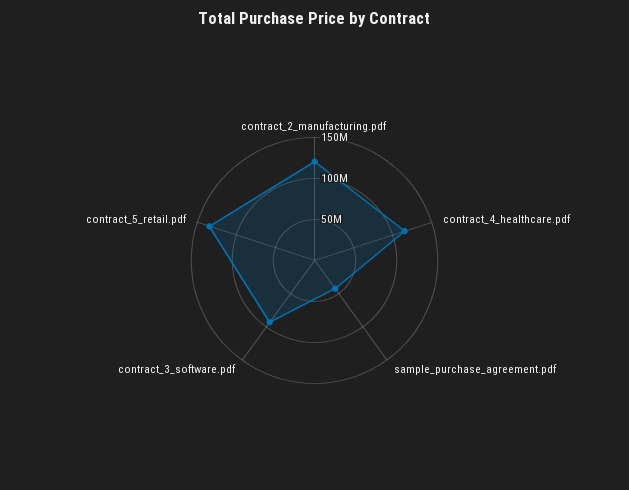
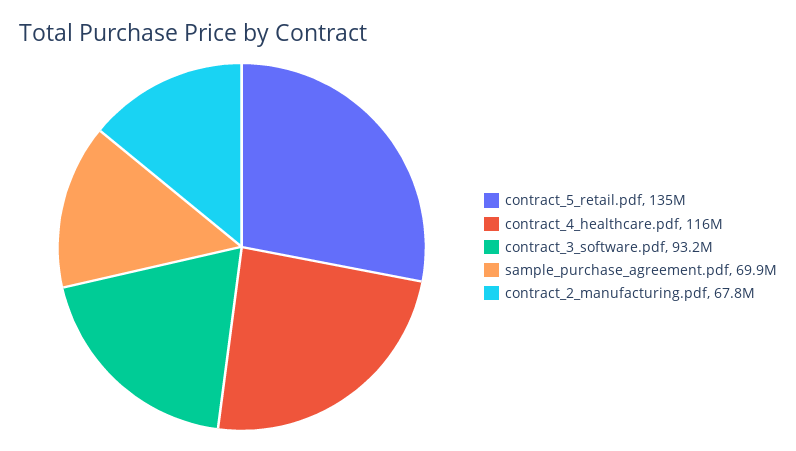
  {
-   "contract_2_manufacturing.pdf": 120000000,
+   "contract_2_manufacturing.pdf": 67800000,
    "contract_4_healthcare.pdf": 116000000,
-   "sample_purchase_agreement.pdf": 40000000,
+   "sample_purchase_agreement.pdf": 69900000,
    "contract_3_software.pdf": 93200000,
    "contract_5_retail.pdf": 135000000
  }

